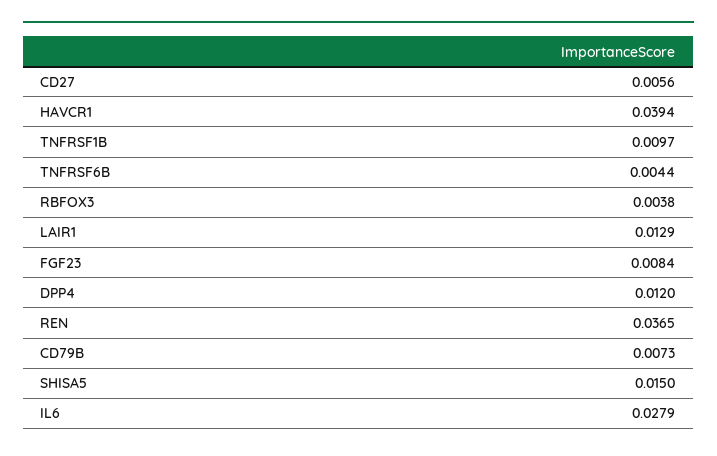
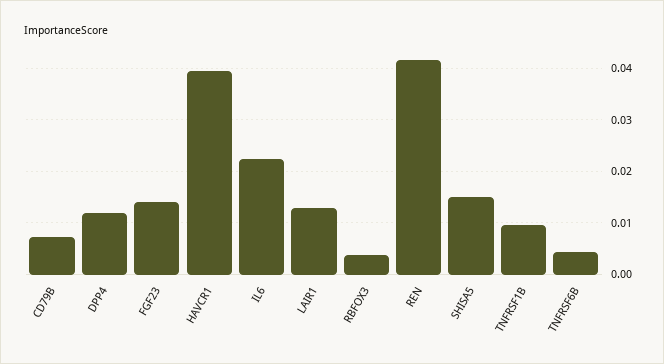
  {
-   "CD27": 0.0056,
    "HAVCR1": 0.0394,
    "TNFRSF1B": 0.0097,
    "TNFRSF6B": 0.0044,
    "RBFOX3": 0.0038,
    "LAIR1": 0.0129,
-   "FGF23": 0.0084,
+   "FGF23": 0.014,
    "DPP4": 0.012,
-   "REN": 0.0365,
+   "REN": 0.042,
    "CD79B": 0.0073,
    "SHISA5": 0.015,
-   "IL6": 0.0279
+   "IL6": 0.022
  }

